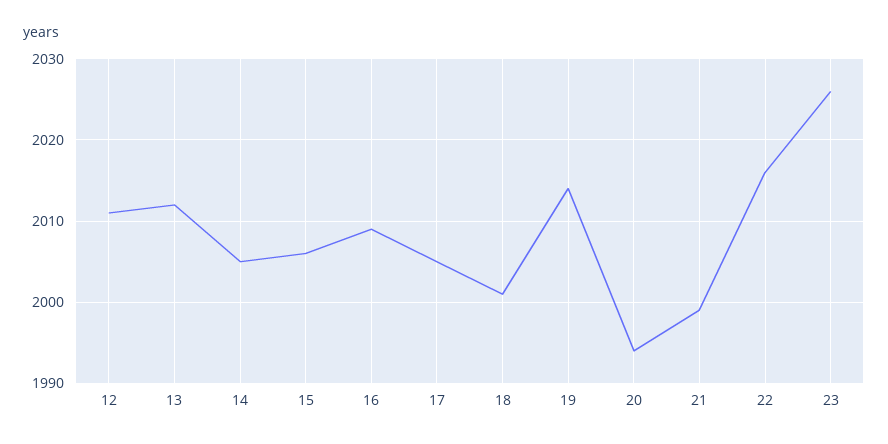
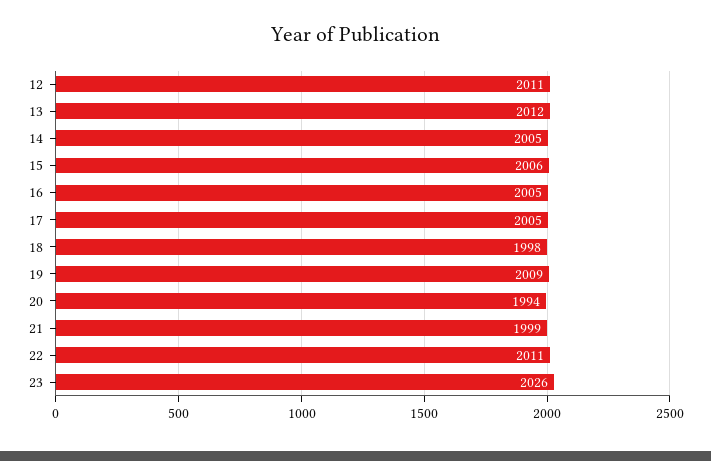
  {
    "12": 2011,
    "13": 2012,
    "14": 2005,
    "15": 2006,
-   "16": 2009,
+   "16": 2005,
    "17": 2005,
-   "18": 2001,
+   "18": 1998,
-   "19": 2014,
+   "19": 2009,
    "20": 1994,
    "21": 1999,
-   "22": 2016,
+   "22": 2011,
    "23": 2026
  }

